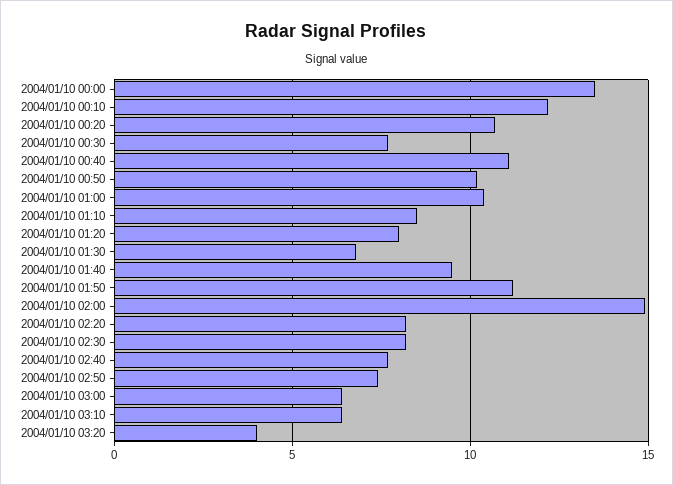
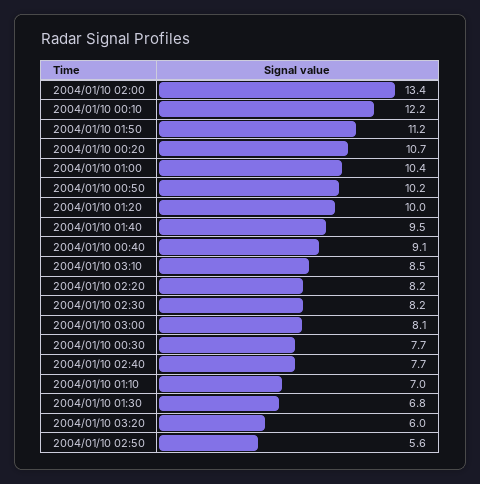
  {
-   "2004/01/10 00:00": 13.5,
    "2004/01/10 00:10": 12.2,
    "2004/01/10 00:20": 10.7,
    "2004/01/10 00:30": 7.7,
-   "2004/01/10 00:40": 11,
+   "2004/01/10 00:40": 9.1,
    "2004/01/10 00:50": 10.2,
    "2004/01/10 01:00": 10.4,
-   "2004/01/10 01:10": 8.5,
+   "2004/01/10 01:10": 7,
-   "2004/01/10 01:20": 8,
+   "2004/01/10 01:20": 10,
    "2004/01/10 01:30": 6.8,
    "2004/01/10 01:40": 9.5,
    "2004/01/10 01:50": 11.2,
-   "2004/01/10 02:00": 15,
+   "2004/01/10 02:00": 13.4,
    "2004/01/10 02:20": 8.2,
    "2004/01/10 02:30": 8.2,
    "2004/01/10 02:40": 7.7,
-   "2004/01/10 02:50": 7.5,
+   "2004/01/10 02:50": 5.6,
-   "2004/01/10 03:00": 6.5,
+   "2004/01/10 03:00": 8.1,
-   "2004/01/10 03:10": 6.5,
+   "2004/01/10 03:10": 8.5,
-   "2004/01/10 03:20": 4
+   "2004/01/10 03:20": 6
  }

